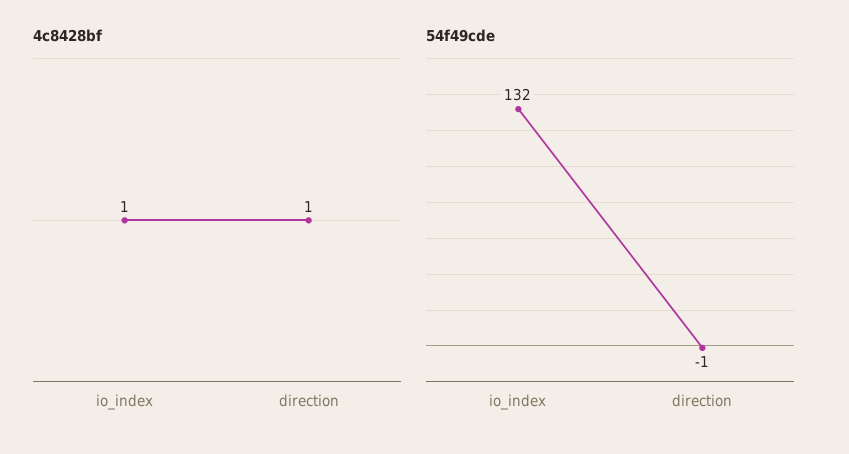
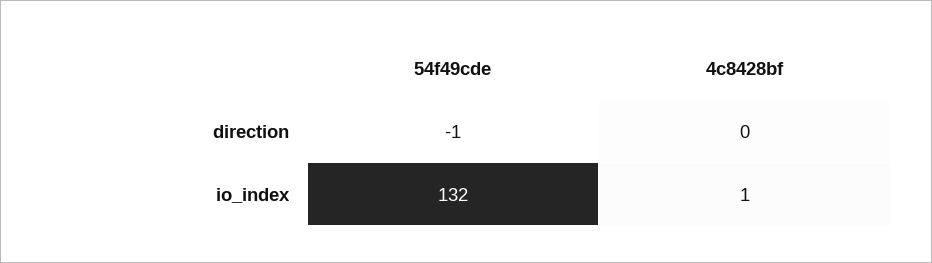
  {
    "4c8428bf": {
      "io_index": 1,
-     "direction": 1
+     "direction": 0
    },
    "54f49cde": {
      "io_index": 132,
      "direction": -1
    }
  }

